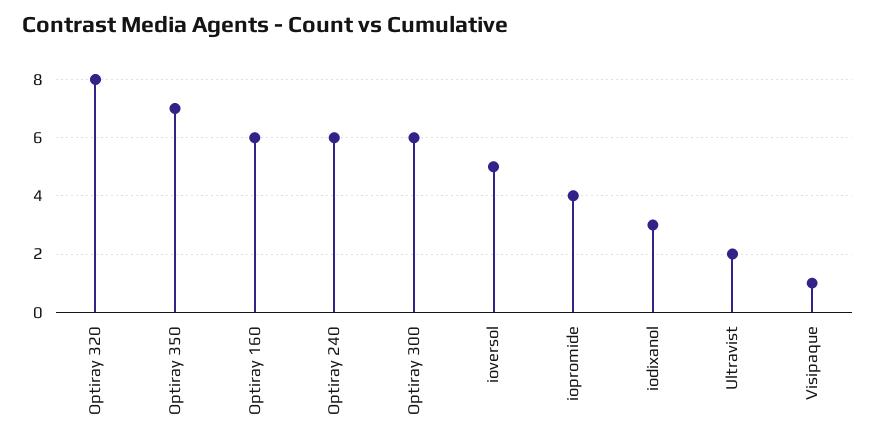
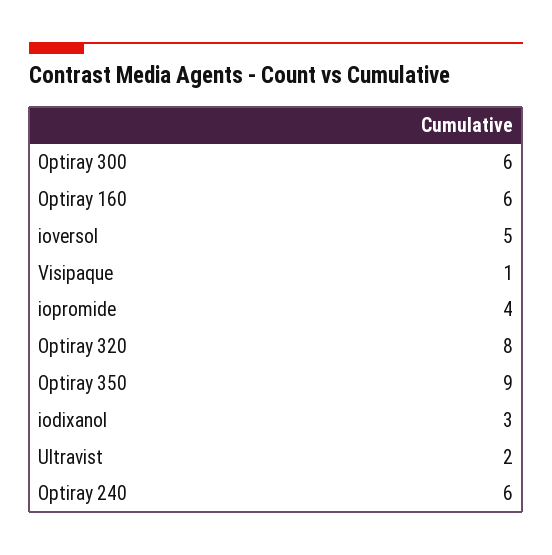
  {
    "Optiray 320": 8,
-   "Optiray 350": 7,
+   "Optiray 350": 9,
    "Optiray 160": 6,
    "Optiray 240": 6,
    "Optiray 300": 6,
    "ioversol": 5,
    "iopromide": 4,
    "iodixanol": 3,
    "Ultravist": 2,
    "Visipaque": 1
  }

